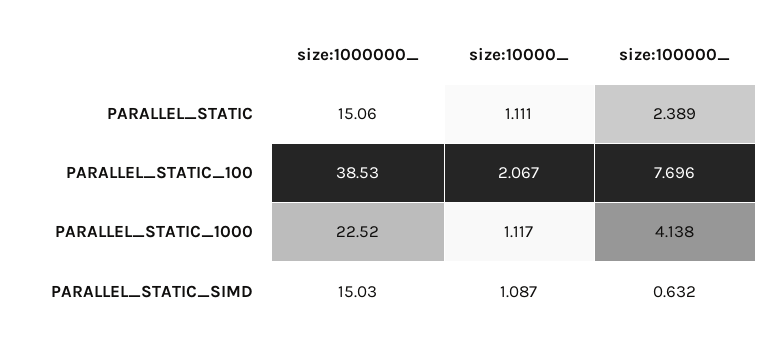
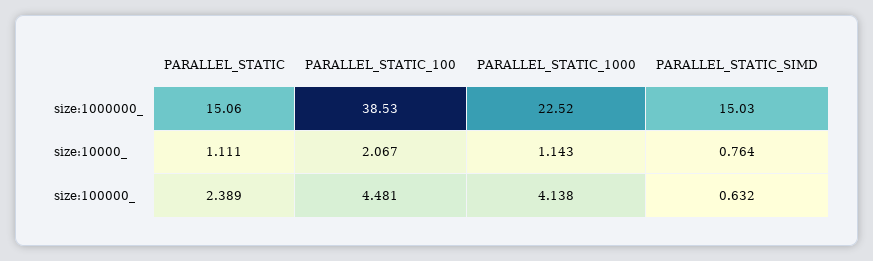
  {
    "size:1000000_": {
      "PARALLEL_STATIC": 15.06,
      "PARALLEL_STATIC_100": 38.53,
      "PARALLEL_STATIC_1000": 22.52,
      "PARALLEL_STATIC_SIMD": 15.03
    },
    "size:10000_": {
      "PARALLEL_STATIC": 1.111,
      "PARALLEL_STATIC_100": 2.067,
-     "PARALLEL_STATIC_1000": 1.117,
+     "PARALLEL_STATIC_1000": 1.143,
-     "PARALLEL_STATIC_SIMD": 1.087
+     "PARALLEL_STATIC_SIMD": 0.764
    },
    "size:100000_": {
      "PARALLEL_STATIC": 2.389,
-     "PARALLEL_STATIC_100": 7.696,
+     "PARALLEL_STATIC_100": 4.481,
      "PARALLEL_STATIC_1000": 4.138,
      "PARALLEL_STATIC_SIMD": 0.632
    }
  }

